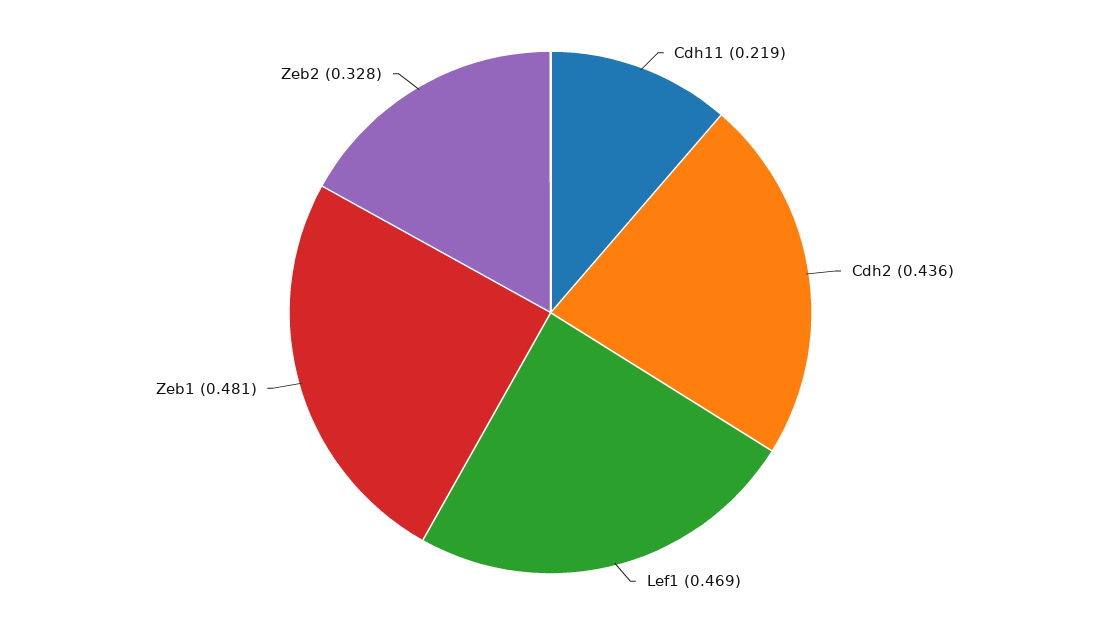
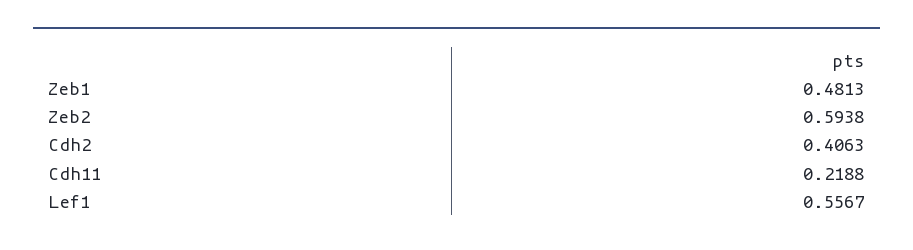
  {
    "Cdh11": 0.2188,
-   "Cdh2": 0.436,
+   "Cdh2": 0.4063,
-   "Lef1": 0.469,
+   "Lef1": 0.5567,
    "Zeb1": 0.4813,
-   "Zeb2": 0.328
+   "Zeb2": 0.5938
  }

